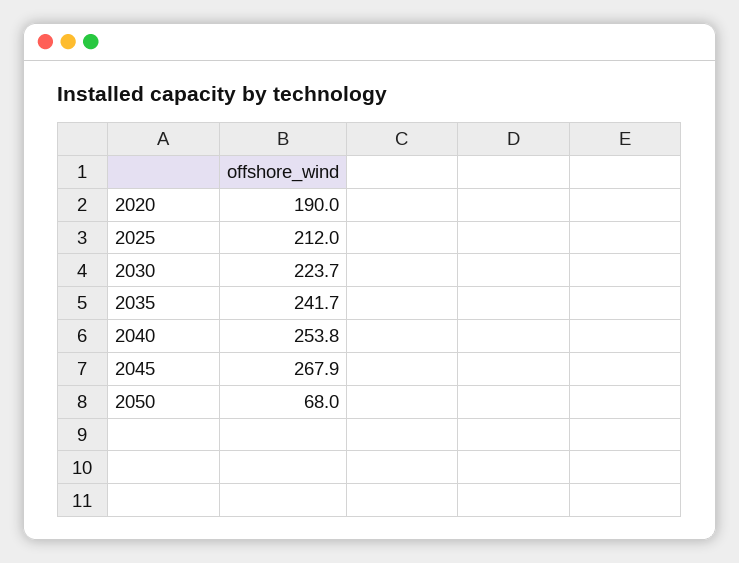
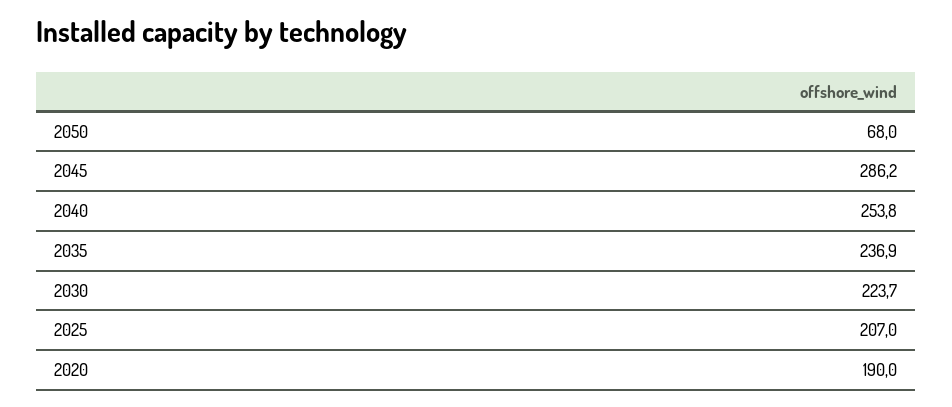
  {
    "2020": 190,
-   "2025": 212,
+   "2025": 207,
    "2030": 223.7,
-   "2035": 241.7,
+   "2035": 236.9,
    "2040": 253.8,
-   "2045": 267.9,
+   "2045": 286.2,
    "2050": 68
  }

